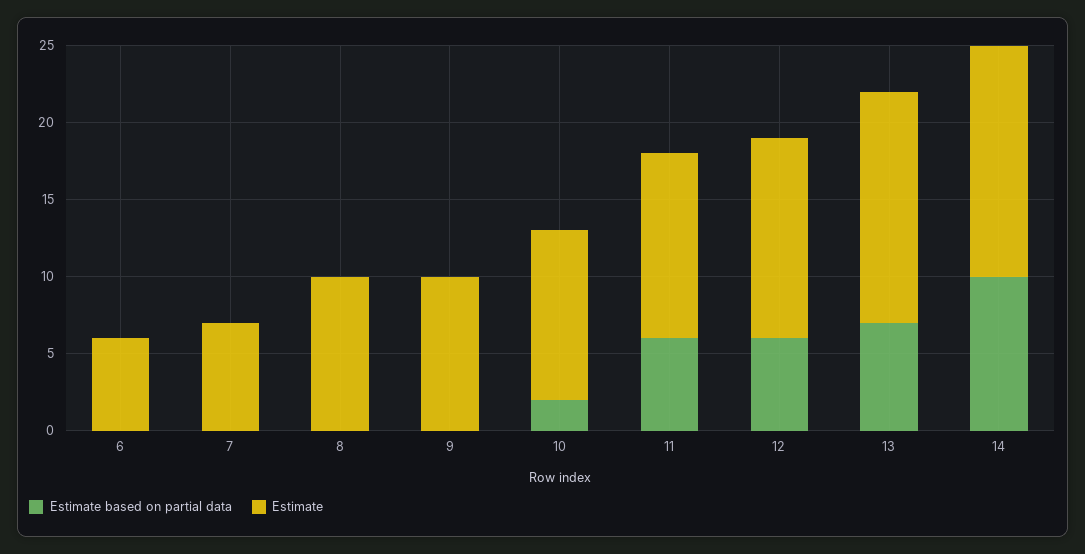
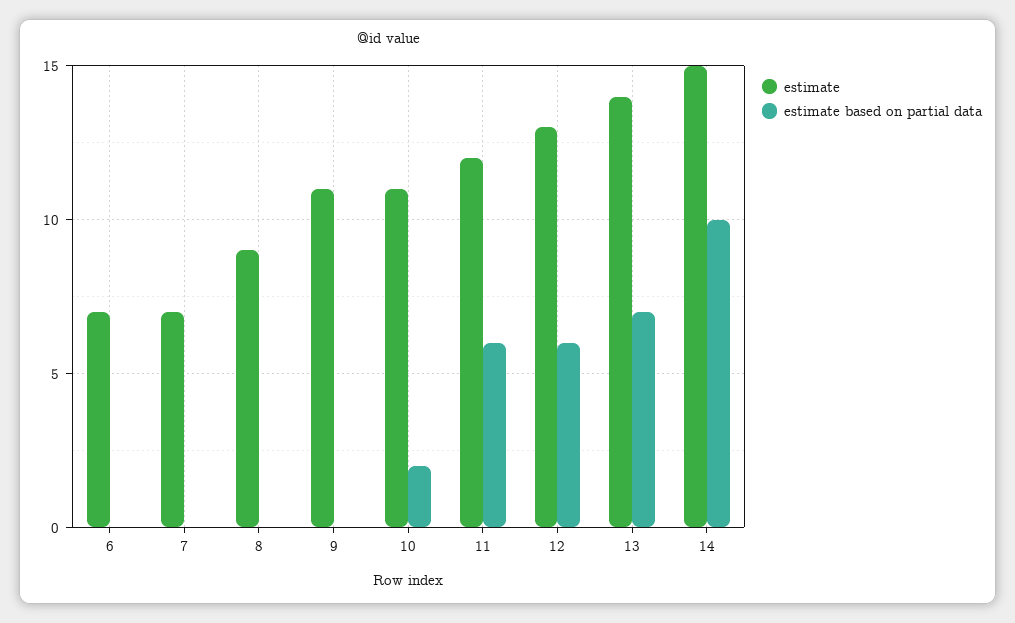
  {
    "Estimate based on partial data": {
      "6": 0,
      "7": 0,
      "8": 0,
      "9": 0,
      "10": 2,
      "11": 6,
      "12": 6,
      "13": 7,
      "14": 10
    },
    "Estimate": {
-     "6": 6,
+     "6": 7,
      "7": 7,
-     "8": 10,
+     "8": 9,
-     "9": 10,
+     "9": 11,
      "10": 11,
      "11": 12,
      "12": 13,
-     "13": 15,
+     "13": 14,
      "14": 15
    }
  }

